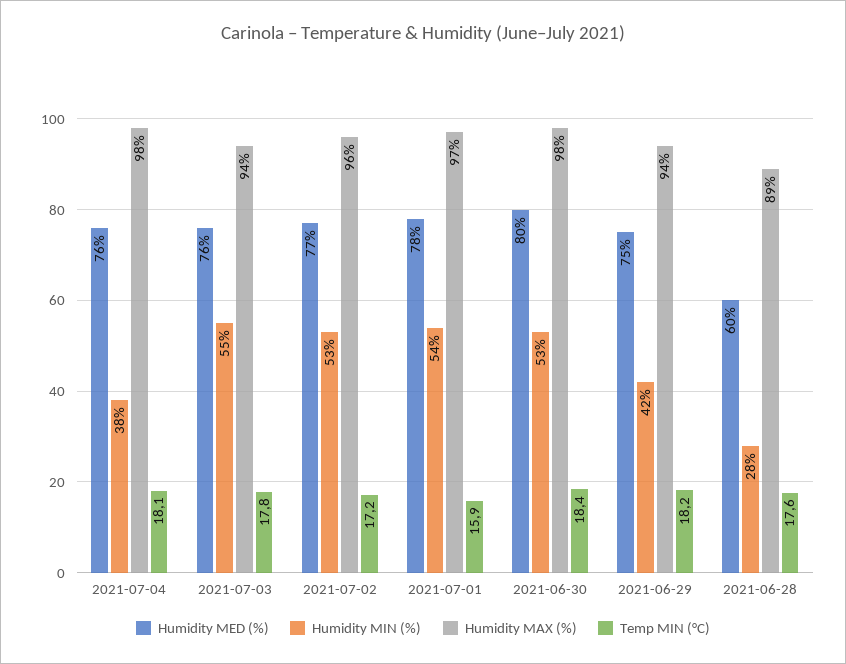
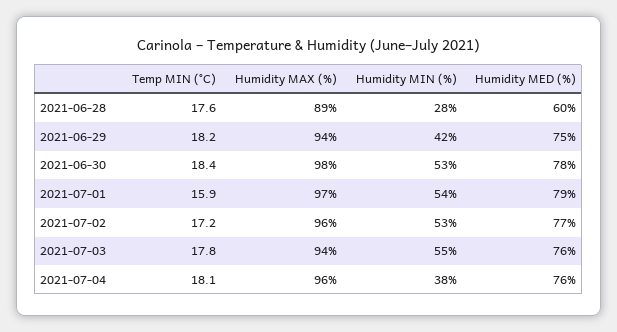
  {
    "Humidity MED (%)": {
      "2021-07-04": 76,
      "2021-07-03": 76,
      "2021-07-02": 77,
-     "2021-07-01": 78,
+     "2021-07-01": 79,
-     "2021-06-30": 80,
+     "2021-06-30": 78,
      "2021-06-29": 75,
      "2021-06-28": 60
    },
    "Humidity MIN (%)": {
      "2021-07-04": 38,
      "2021-07-03": 55,
      "2021-07-02": 53,
      "2021-07-01": 54,
      "2021-06-30": 53,
      "2021-06-29": 42,
      "2021-06-28": 28
    },
    "Humidity MAX (%)": {
-     "2021-07-04": 98,
+     "2021-07-04": 96,
      "2021-07-03": 94,
      "2021-07-02": 96,
      "2021-07-01": 97,
      "2021-06-30": 98,
      "2021-06-29": 94,
      "2021-06-28": 89
    },
    "Temp MIN (°C)": {
      "2021-07-04": 18.1,
      "2021-07-03": 17.8,
      "2021-07-02": 17.2,
      "2021-07-01": 15.9,
      "2021-06-30": 18.4,
      "2021-06-29": 18.2,
      "2021-06-28": 17.6
    }
  }

